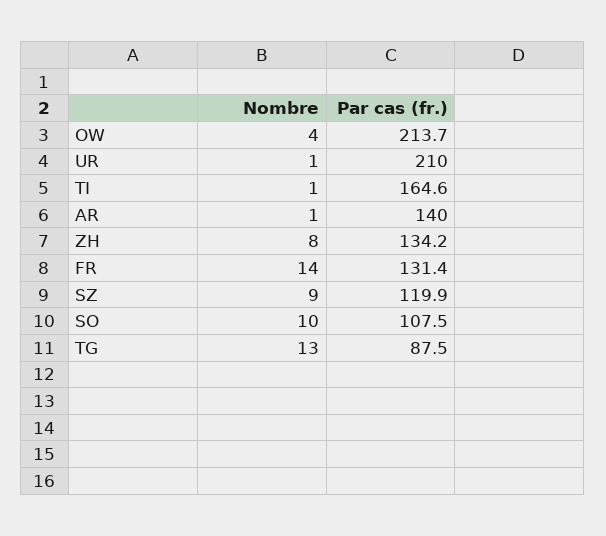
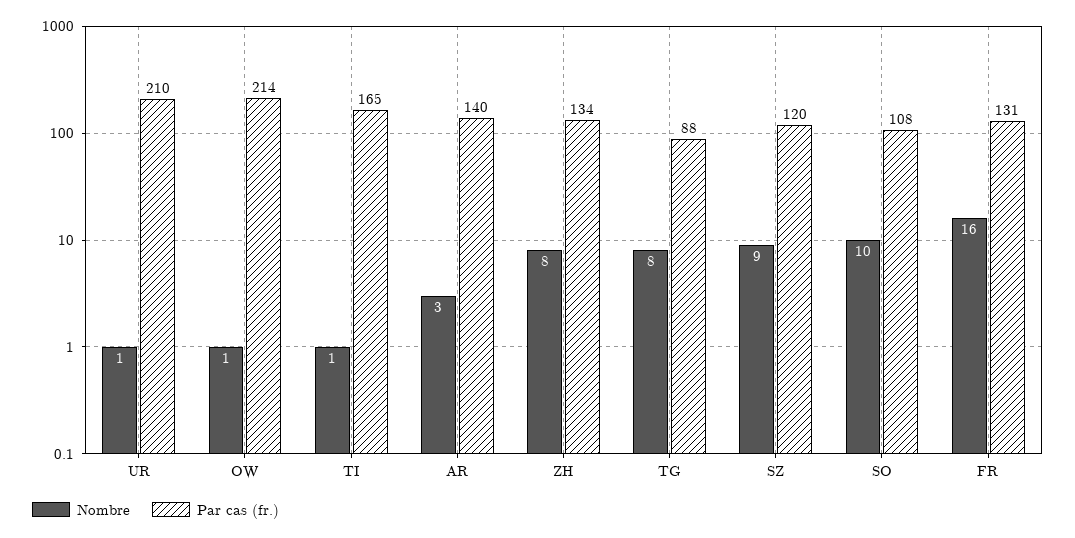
  {
    "Nombre": {
-     "OW": 4,
+     "OW": 1,
      "UR": 1,
      "TI": 1,
-     "AR": 1,
+     "AR": 3,
      "ZH": 8,
-     "FR": 14,
+     "FR": 16,
      "SZ": 9,
      "SO": 10,
-     "TG": 13
+     "TG": 8
    },
    "Par cas (fr.)": {
      "OW": 213.7,
      "UR": 210,
      "TI": 164.6,
      "AR": 140,
      "ZH": 134.2,
      "FR": 131.4,
      "SZ": 119.9,
      "SO": 107.5,
      "TG": 87.5
    }
  }

